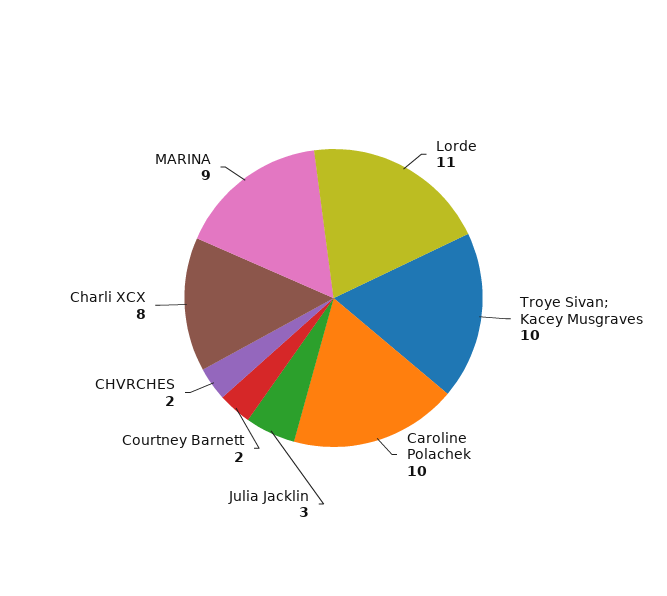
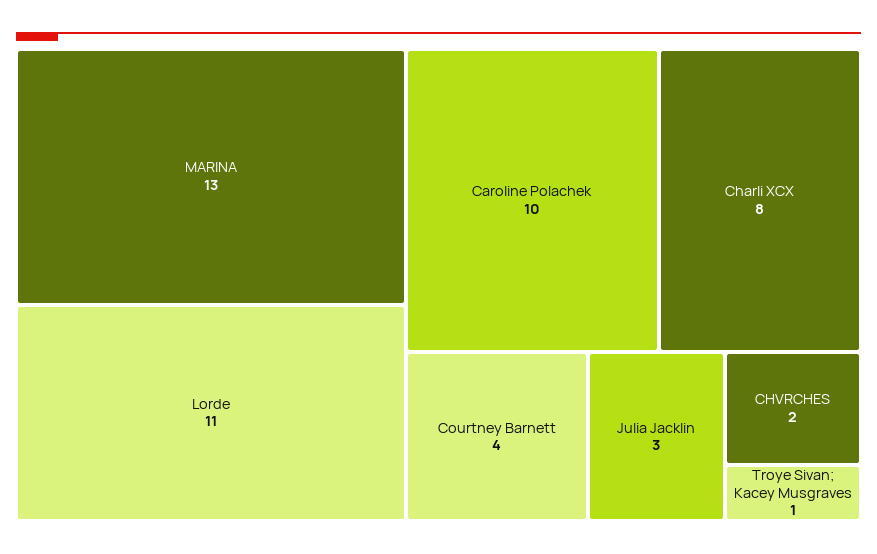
  {
    "Lorde": 11,
-   "Troye Sivan; Kacey Musgraves": 10,
+   "Troye Sivan; Kacey Musgraves": 1,
    "Caroline Polachek": 10,
    "Julia Jacklin": 3,
-   "Courtney Barnett": 2,
+   "Courtney Barnett": 4,
    "CHVRCHES": 2,
    "Charli XCX": 8,
-   "MARINA": 9
+   "MARINA": 13
  }

